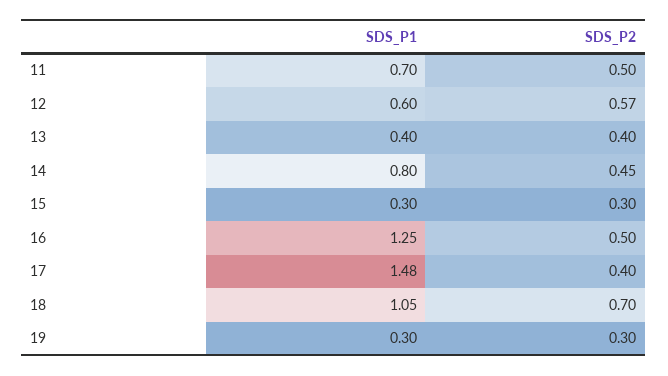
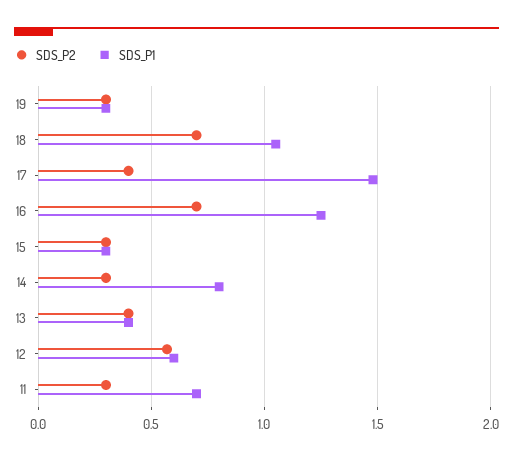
  {
    "SDS_P1": {
      "11": 0.7,
      "12": 0.6,
      "13": 0.4,
      "14": 0.8,
      "15": 0.3,
      "16": 1.25,
      "17": 1.48,
      "18": 1.05,
      "19": 0.3
    },
    "SDS_P2": {
-     "11": 0.5,
+     "11": 0.3,
      "12": 0.57,
      "13": 0.4,
-     "14": 0.45,
+     "14": 0.3,
      "15": 0.3,
-     "16": 0.5,
+     "16": 0.7,
      "17": 0.4,
      "18": 0.7,
      "19": 0.3
    }
  }

